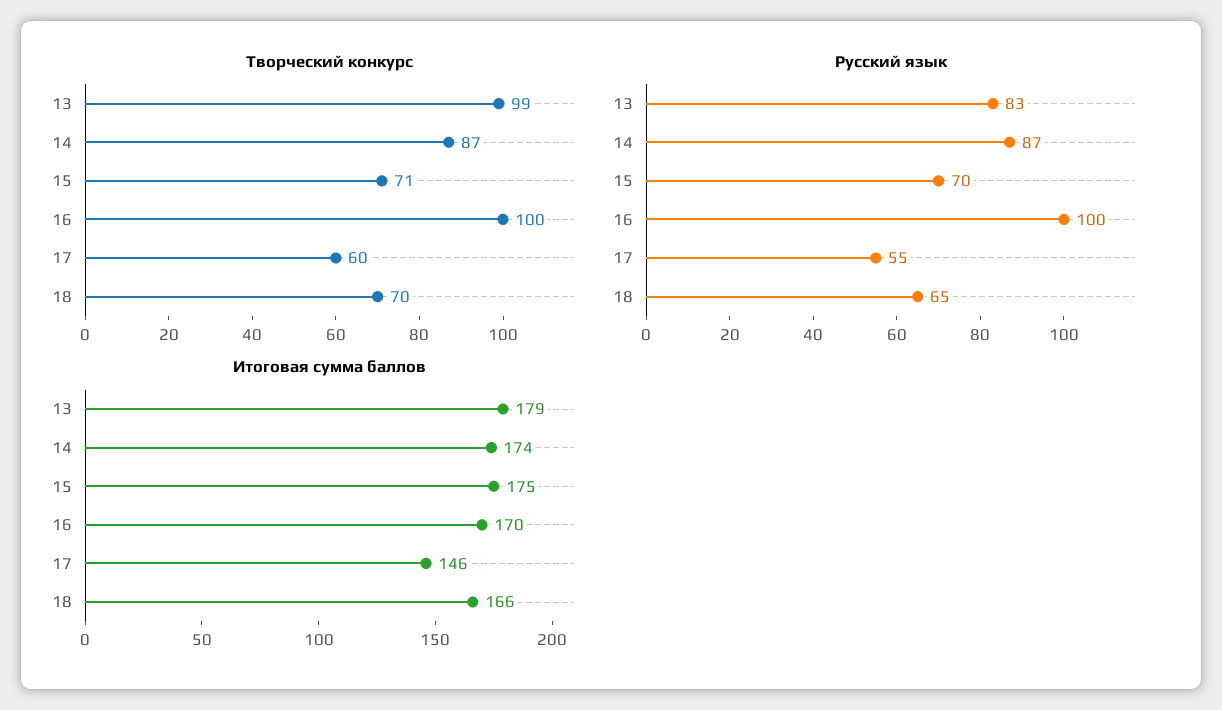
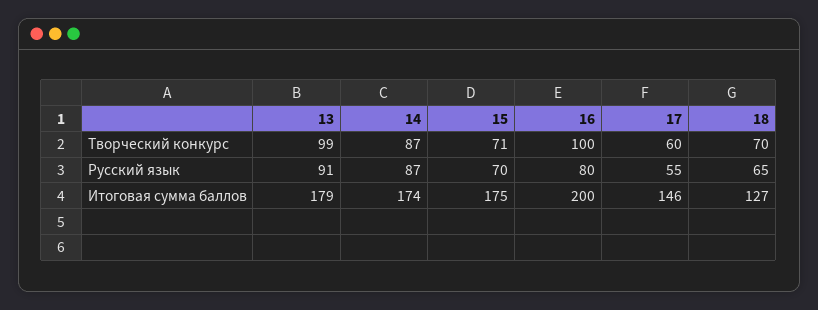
  {
    "Творческий конкурс": {
      "13": 99,
      "14": 87,
      "15": 71,
      "16": 100,
      "17": 60,
      "18": 70
    },
    "Русский язык": {
-     "13": 83,
+     "13": 91,
      "14": 87,
      "15": 70,
-     "16": 100,
+     "16": 80,
      "17": 55,
      "18": 65
    },
    "Итоговая сумма баллов": {
      "13": 179,
      "14": 174,
      "15": 175,
-     "16": 170,
+     "16": 200,
      "17": 146,
-     "18": 166
+     "18": 127
    }
  }

